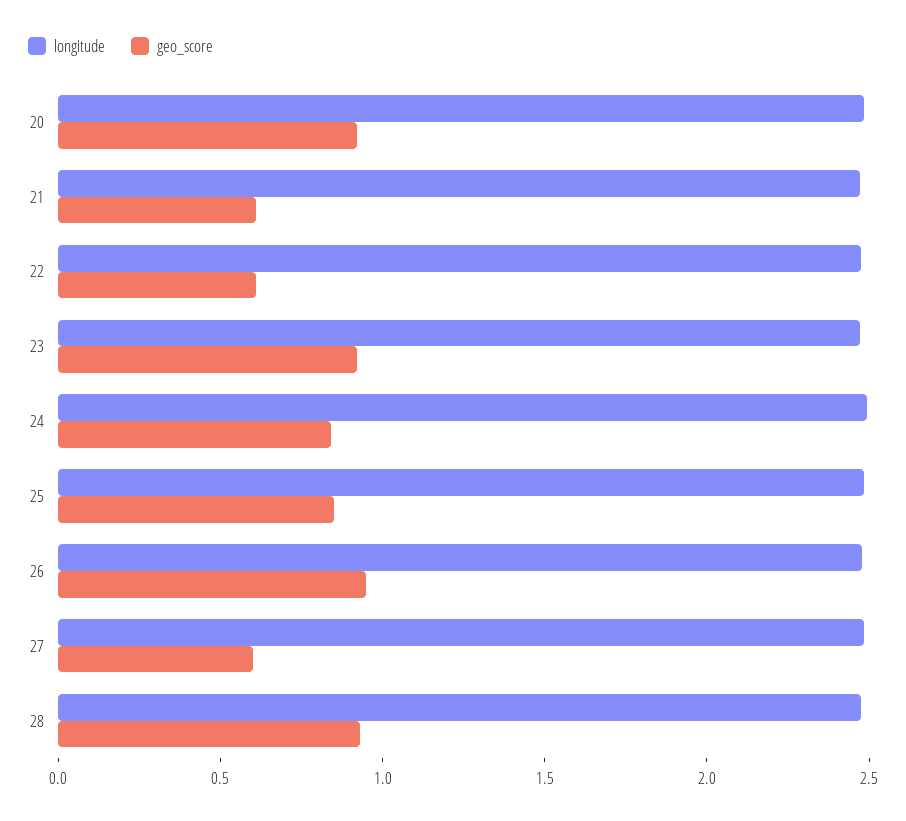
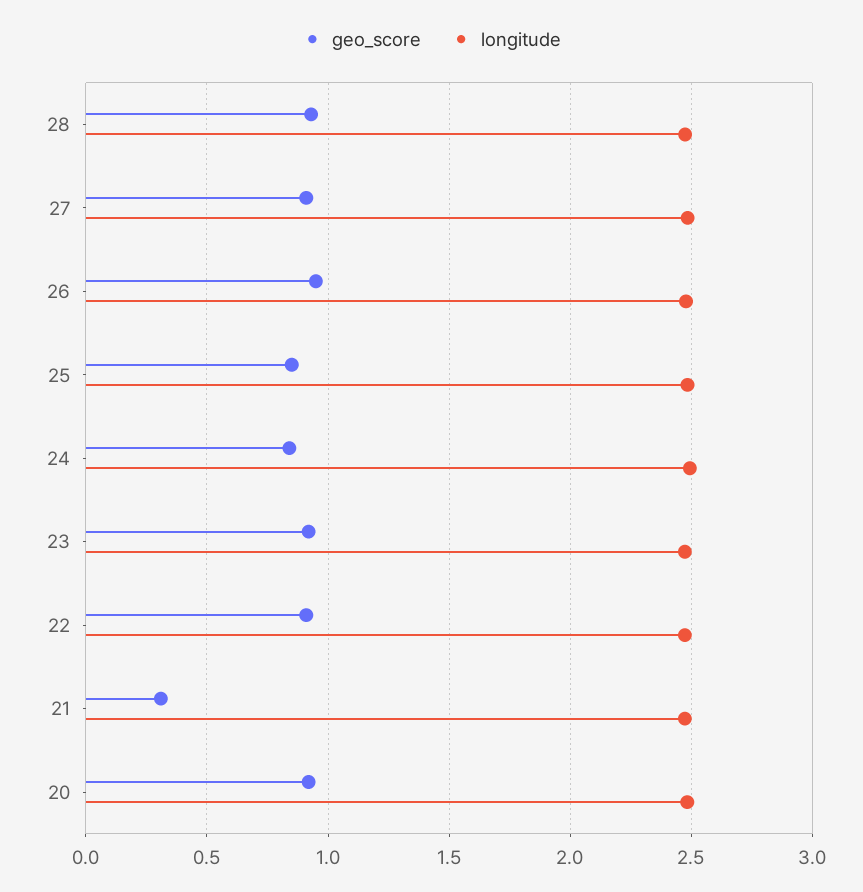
  {
    "longitude": {
      "20": 2.5,
      "21": 2.45,
      "22": 2.45,
      "23": 2.45,
      "24": 2.5,
      "25": 2.5,
      "26": 2.5,
      "27": 2.5,
      "28": 2.45
    },
    "geo_score": {
      "20": 0.9,
-     "21": 0.6,
+     "21": 0.3,
-     "22": 0.6,
+     "22": 0.9,
      "23": 0.9,
      "24": 0.85,
      "25": 0.85,
      "26": 0.95,
-     "27": 0.6,
+     "27": 0.9,
      "28": 0.95
    }
  }

